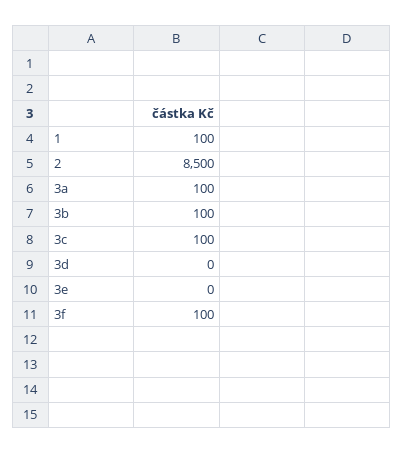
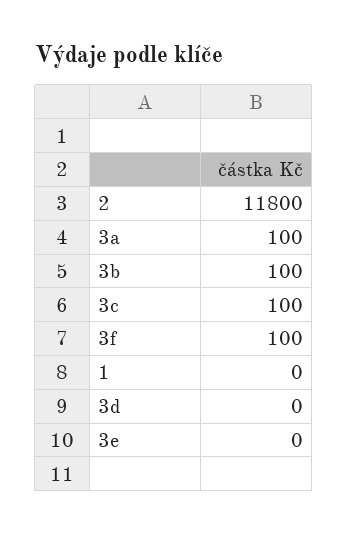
  {
-   "1": 100,
+   "1": 0,
-   "2": 8500,
+   "2": 11800,
    "3a": 100,
    "3b": 100,
    "3c": 100,
    "3d": 0,
    "3e": 0,
    "3f": 100
  }

